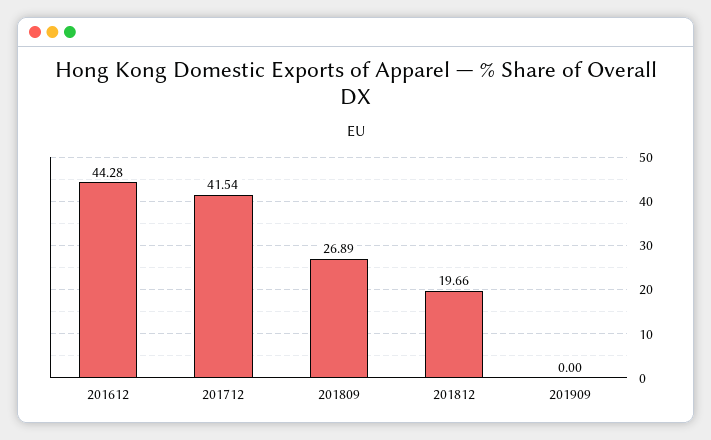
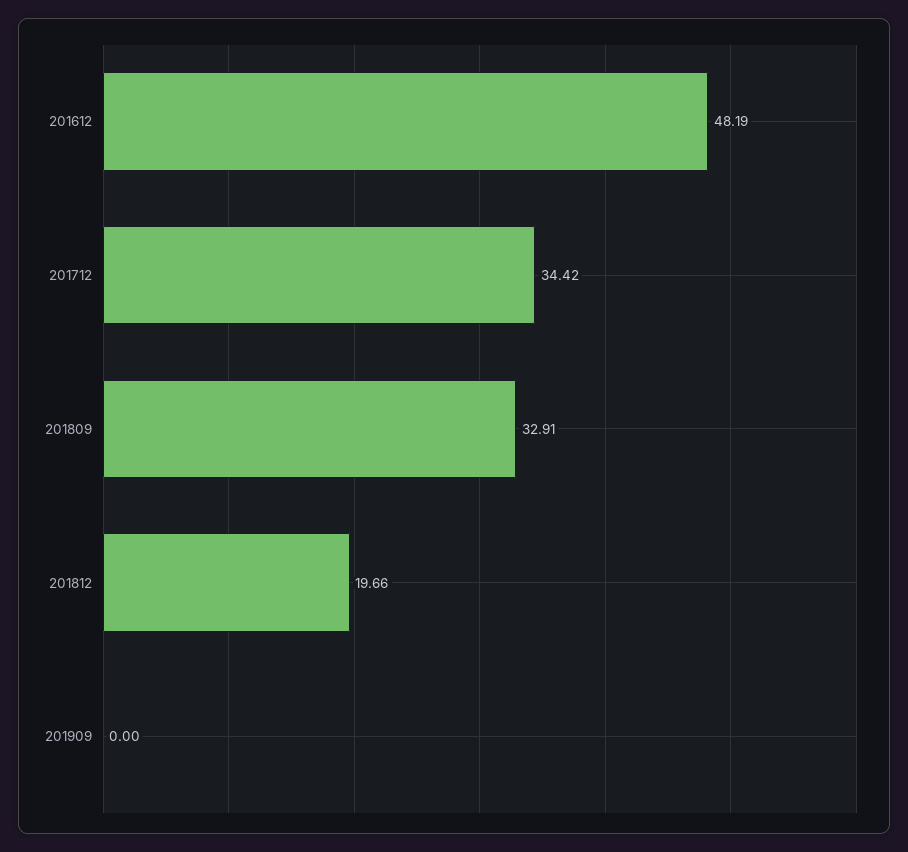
  {
-   "201612": 44.28,
+   "201612": 48.19,
-   "201712": 41.54,
+   "201712": 34.42,
-   "201809": 26.89,
+   "201809": 32.91,
    "201812": 19.66,
    "201909": 0
  }

